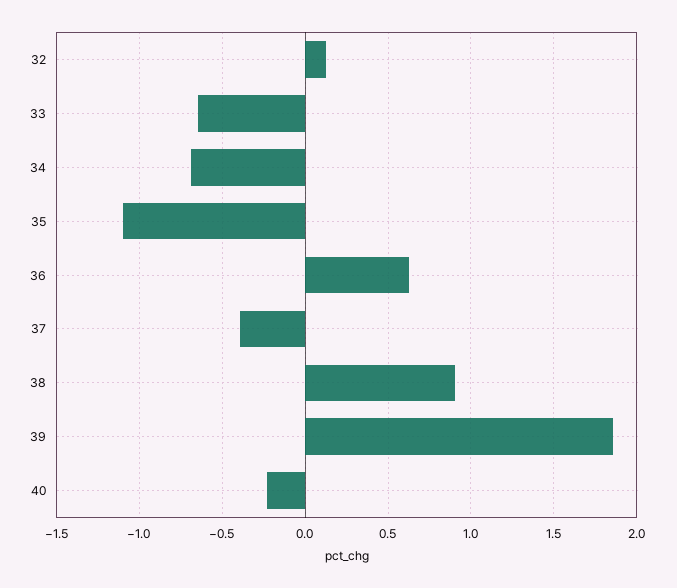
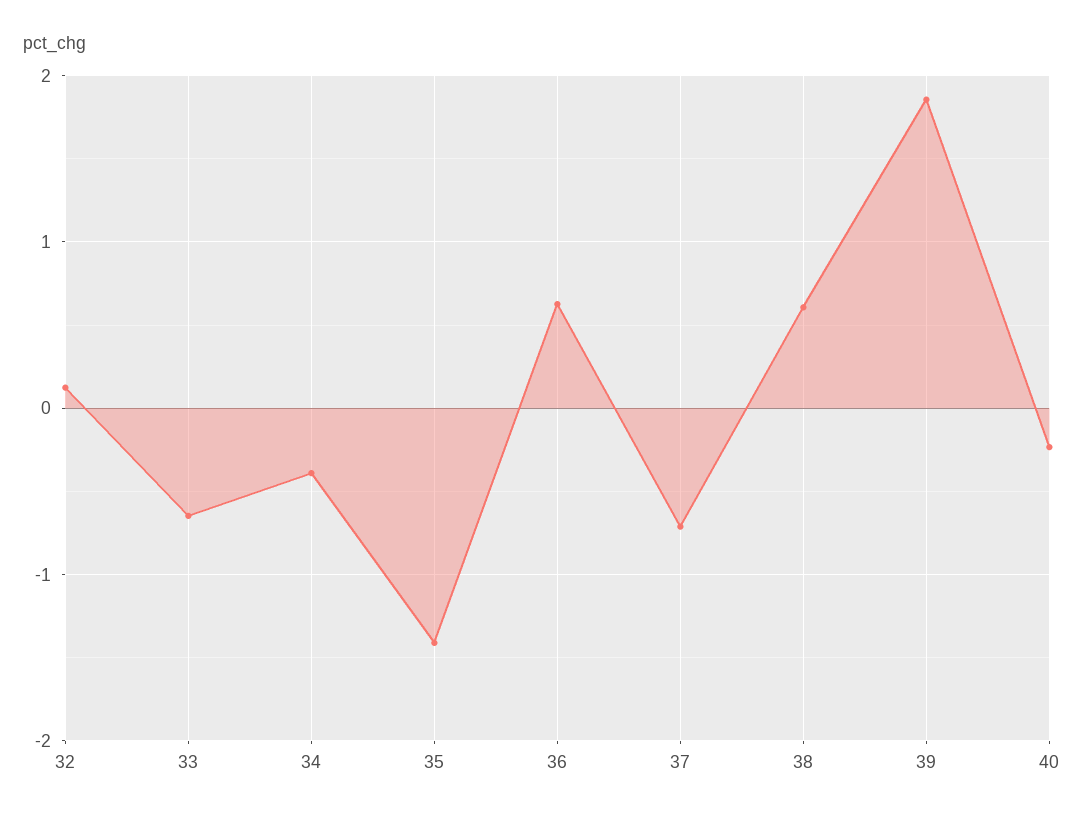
  {
    "32": 0.1,
    "33": -0.65,
-   "34": -0.7,
+   "34": -0.4,
-   "35": -1.1,
+   "35": -1.4,
    "36": 0.65,
-   "37": -0.4,
+   "37": -0.7,
-   "38": 0.9,
+   "38": 0.6,
    "39": 1.85,
    "40": -0.25
  }

